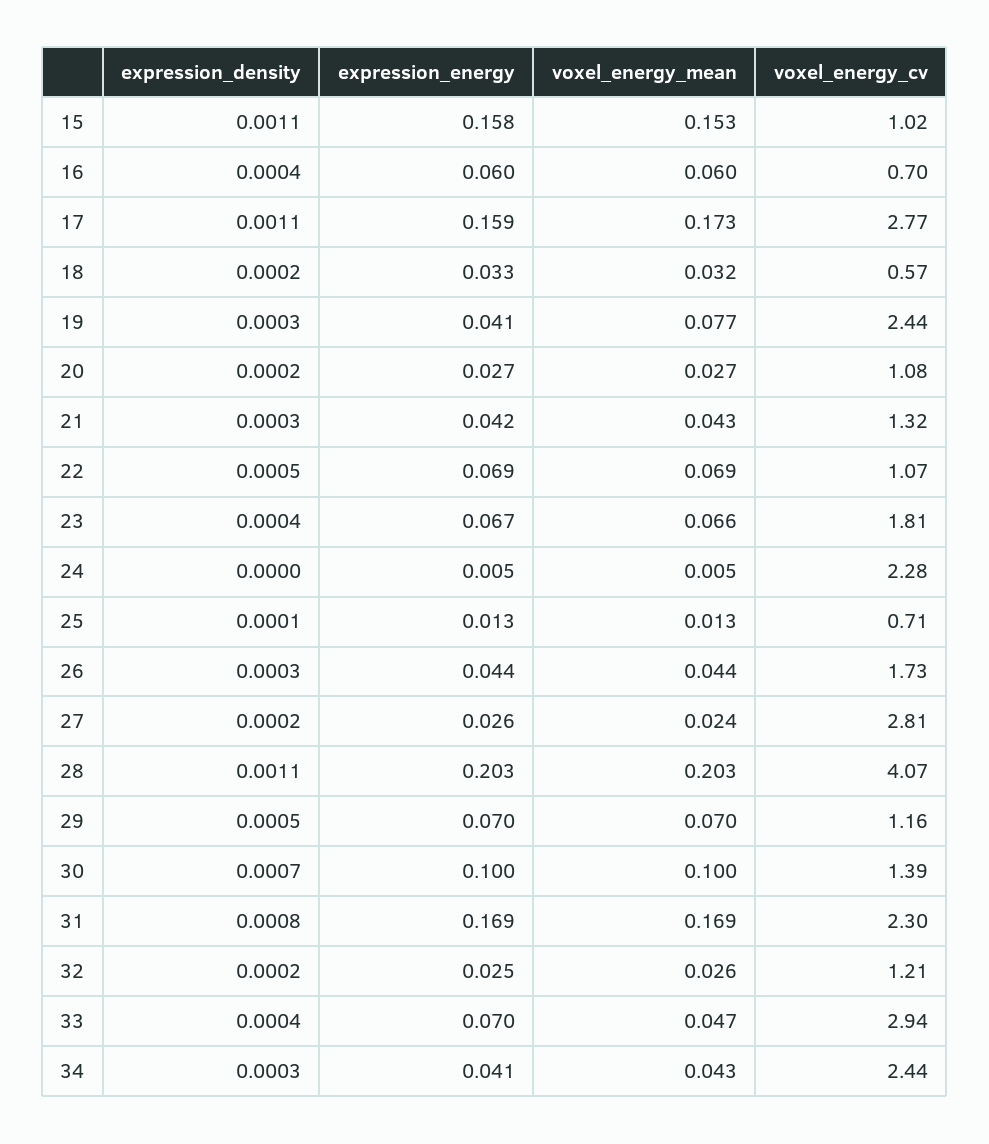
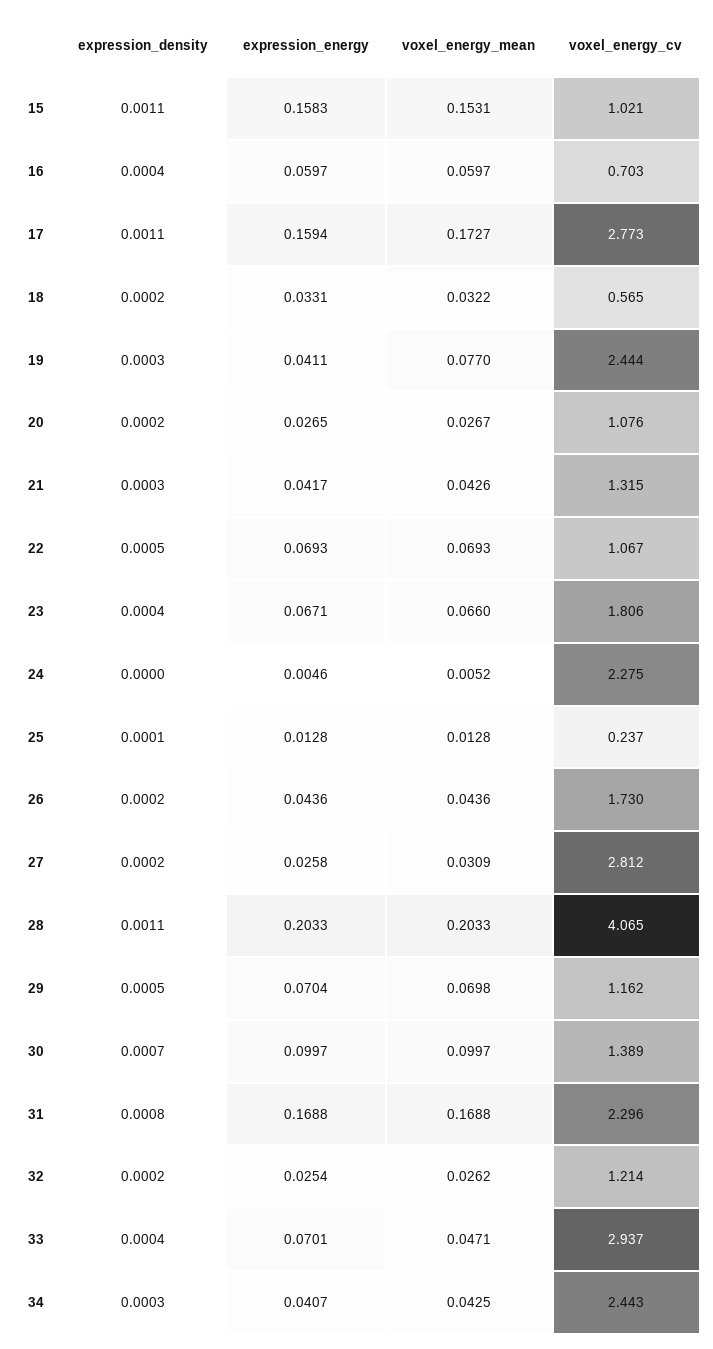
  {
    "expression_density": {
      "15": 0.0011,
      "16": 0.0004,
      "17": 0.0011,
      "18": 0.0002,
      "19": 0.0003,
      "20": 0.0002,
      "21": 0.0003,
      "22": 0.0005,
      "23": 0.0004,
      "24": 0,
      "25": 0.0001,
-     "26": 0.0003,
+     "26": 0.0002,
      "27": 0.0002,
      "28": 0.0011,
      "29": 0.0005,
      "30": 0.0007,
      "31": 0.0008,
      "32": 0.0002,
      "33": 0.0004,
      "34": 0.0003
    },
    "expression_energy": {
      "15": 0.1583,
      "16": 0.0597,
      "17": 0.1594,
      "18": 0.0331,
      "19": 0.0411,
      "20": 0.0265,
      "21": 0.0417,
      "22": 0.0693,
      "23": 0.0671,
      "24": 0.0046,
      "25": 0.0128,
      "26": 0.0436,
      "27": 0.0258,
      "28": 0.2033,
      "29": 0.0704,
      "30": 0.0997,
      "31": 0.1688,
      "32": 0.0254,
      "33": 0.0701,
      "34": 0.0407
    },
    "voxel_energy_mean": {
      "15": 0.1531,
      "16": 0.0597,
      "17": 0.1727,
      "18": 0.0322,
      "19": 0.077,
      "20": 0.0267,
      "21": 0.0426,
      "22": 0.0693,
      "23": 0.066,
      "24": 0.0052,
      "25": 0.0128,
      "26": 0.0436,
-     "27": 0.024,
+     "27": 0.0309,
      "28": 0.2033,
      "29": 0.0698,
      "30": 0.0997,
      "31": 0.1688,
      "32": 0.0262,
      "33": 0.0471,
      "34": 0.0425
    },
    "voxel_energy_cv": {
      "15": 1.021,
      "16": 0.703,
      "17": 2.773,
      "18": 0.565,
      "19": 2.444,
      "20": 1.076,
      "21": 1.315,
      "22": 1.067,
      "23": 1.806,
      "24": 2.275,
-     "25": 0.71,
+     "25": 0.237,
      "26": 1.73,
      "27": 2.812,
      "28": 4.065,
      "29": 1.162,
      "30": 1.389,
      "31": 2.296,
      "32": 1.214,
      "33": 2.937,
      "34": 2.443
    }
  }

